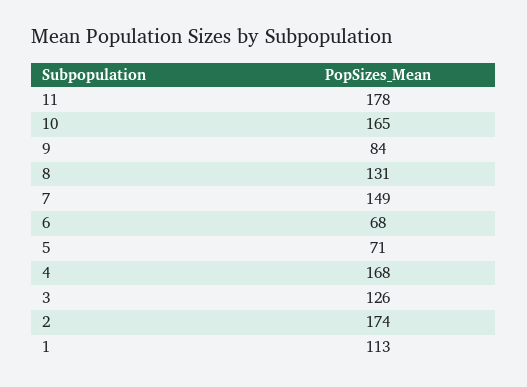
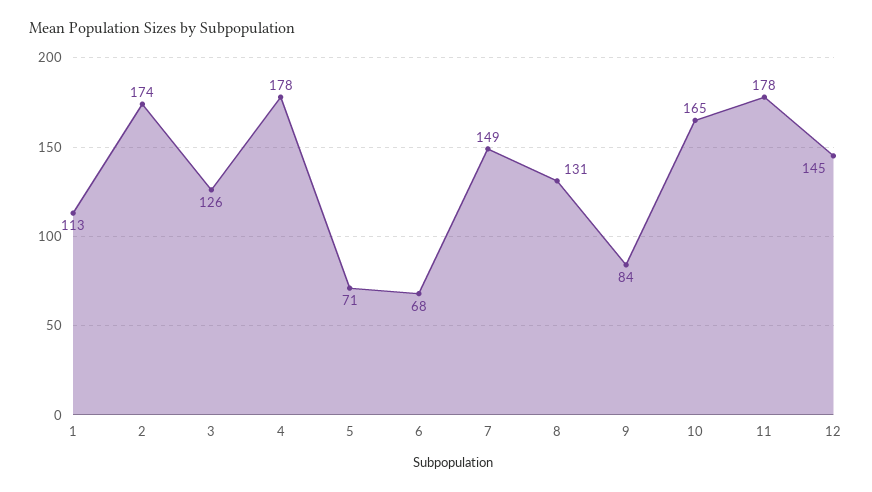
  {
    "11": 178,
    "10": 165,
    "9": 84,
    "8": 131,
    "7": 149,
    "6": 68,
    "5": 71,
-   "4": 168,
+   "4": 178,
    "3": 126,
    "2": 174,
-   "1": 113
+   "1": 113,
+   "12": 145
  }

